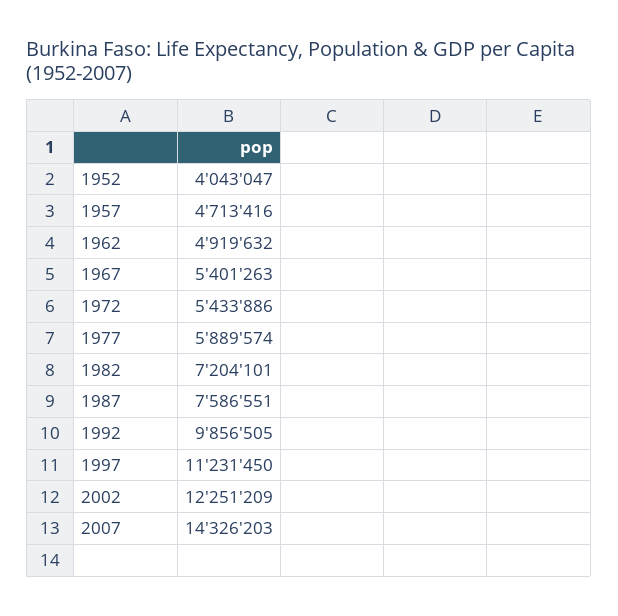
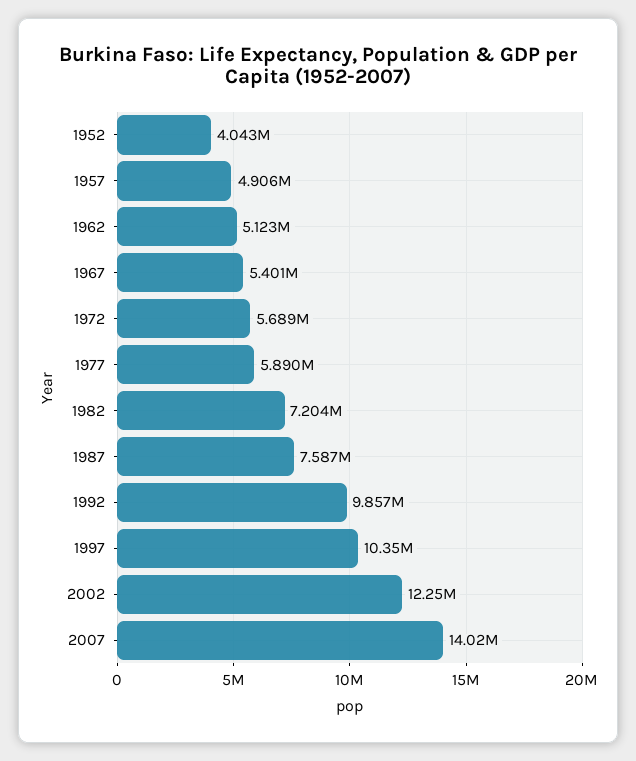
  {
    "1952": 4043047,
-   "1957": 4713416,
+   "1957": 4906000,
-   "1962": 4919632,
+   "1962": 5123000,
    "1967": 5401263,
-   "1972": 5433886,
+   "1972": 5689000,
    "1977": 5889574,
    "1982": 7204101,
    "1987": 7586551,
    "1992": 9856505,
-   "1997": 11231450,
+   "1997": 10350000,
    "2002": 12251209,
-   "2007": 14326203
+   "2007": 14020000
  }

